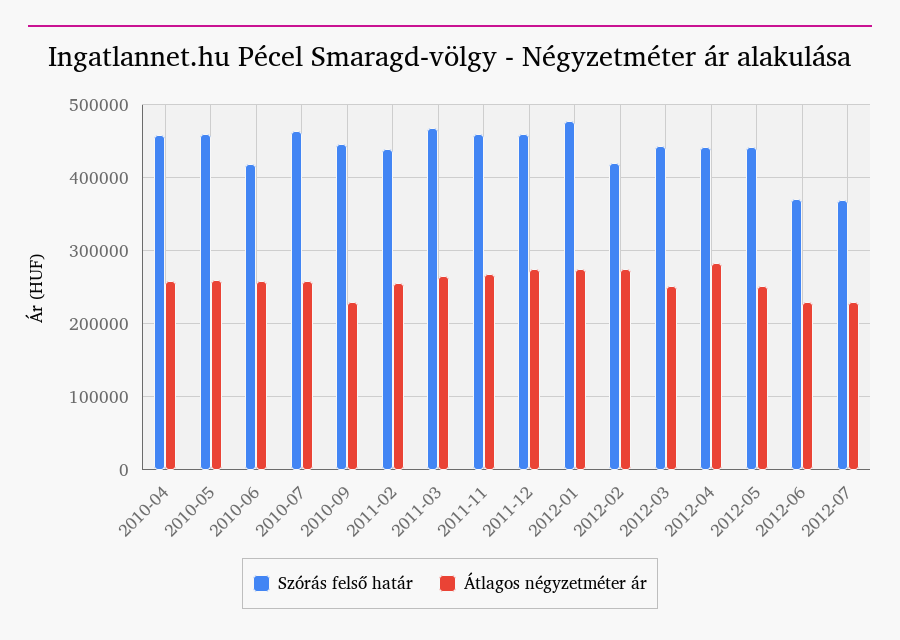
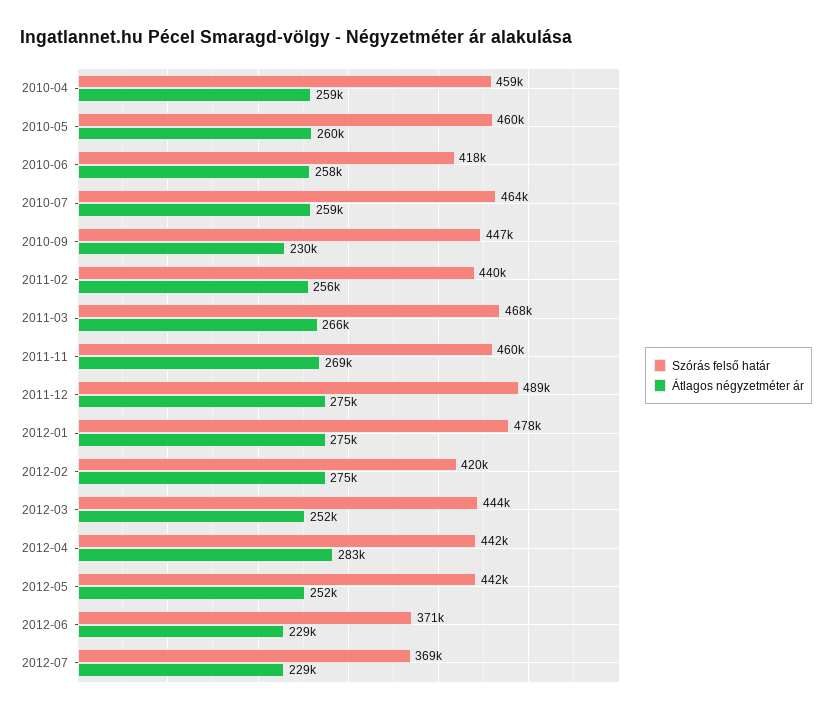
  {
    "Szórás felső határ": {
      "2010-04": 459000,
      "2010-05": 460000,
      "2010-06": 418000,
      "2010-07": 464000,
      "2010-09": 447000,
      "2011-02": 440000,
      "2011-03": 468000,
      "2011-11": 460000,
-     "2011-12": 460000,
+     "2011-12": 489000,
      "2012-01": 478000,
      "2012-02": 420000,
      "2012-03": 444000,
      "2012-04": 442000,
      "2012-05": 442000,
      "2012-06": 371000,
      "2012-07": 369000
    },
    "Átlagos négyzetméter ár": {
      "2010-04": 259000,
      "2010-05": 260000,
      "2010-06": 258000,
      "2010-07": 259000,
      "2010-09": 230000,
      "2011-02": 256000,
      "2011-03": 266000,
      "2011-11": 269000,
      "2011-12": 275000,
      "2012-01": 275000,
      "2012-02": 275000,
      "2012-03": 252000,
      "2012-04": 283000,
      "2012-05": 252000,
      "2012-06": 229000,
      "2012-07": 229000
    }
  }

